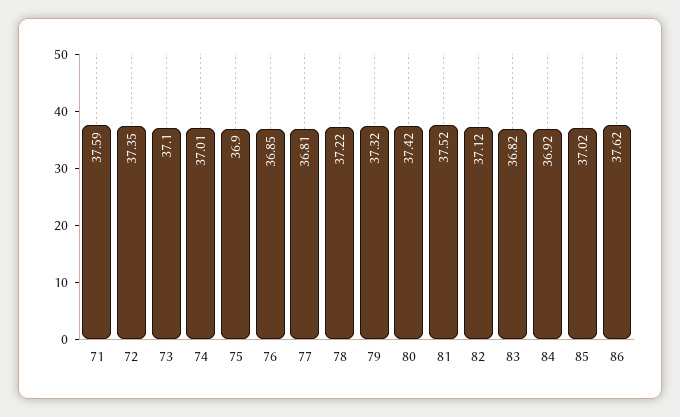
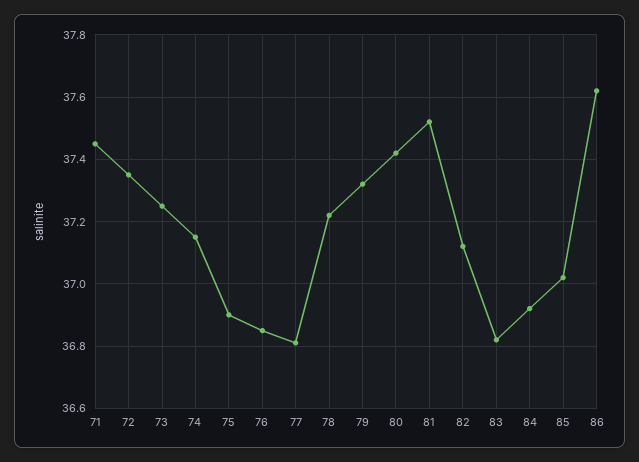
  {
-   "71": 37.59,
+   "71": 37.45,
    "72": 37.35,
-   "73": 37.1,
+   "73": 37.25,
-   "74": 37.01,
+   "74": 37.15,
    "75": 36.9,
    "76": 36.85,
    "77": 36.81,
    "78": 37.22,
    "79": 37.32,
    "80": 37.42,
    "81": 37.52,
    "82": 37.12,
    "83": 36.82,
    "84": 36.92,
    "85": 37.02,
    "86": 37.62
  }

